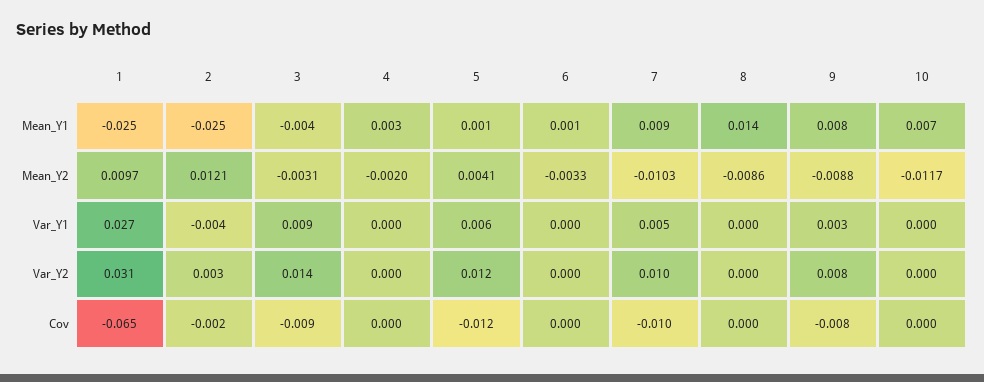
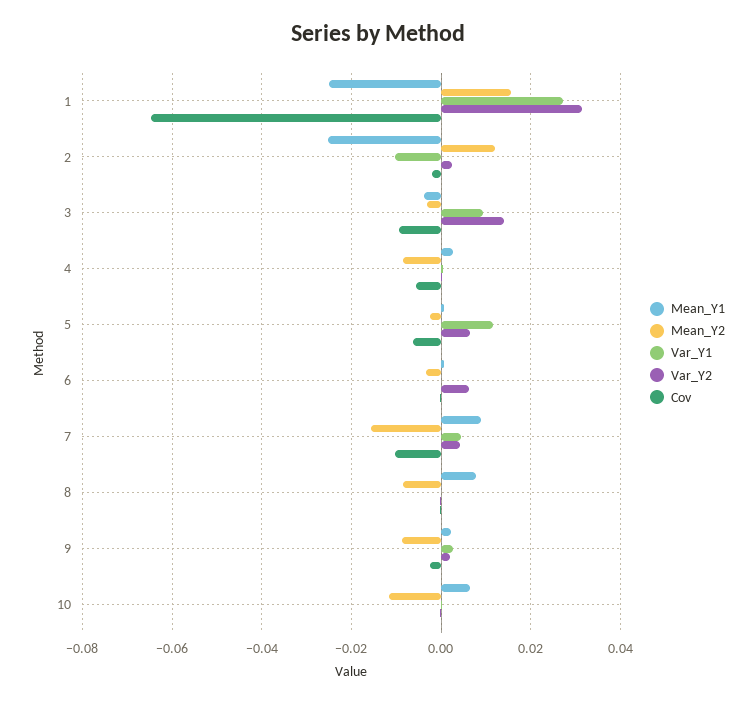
  {
    "Mean_Y1": {
      "1": -0.025,
      "2": -0.025,
      "3": -0.004,
      "4": 0.003,
      "5": 0.001,
      "6": 0.001,
      "7": 0.009,
-     "8": 0.014,
+     "8": 0.008,
-     "9": 0.008,
+     "9": 0.002,
      "10": 0.007
    },
    "Mean_Y2": {
-     "1": 0.0097,
+     "1": 0.016,
      "2": 0.0121,
      "3": -0.0031,
-     "4": -0.002,
+     "4": -0.008,
-     "5": 0.0041,
+     "5": -0.002,
      "6": -0.0033,
-     "7": -0.0103,
+     "7": -0.016,
      "8": -0.0086,
      "9": -0.0088,
      "10": -0.0117
    },
    "Var_Y1": {
      "1": 0.027,
-     "2": -0.004,
+     "2": -0.01,
      "3": 0.009,
      "4": 0,
-     "5": 0.006,
+     "5": 0.012,
      "6": 0,
      "7": 0.005,
      "8": 0,
      "9": 0.003,
      "10": 0
    },
    "Var_Y2": {
      "1": 0.031,
      "2": 0.003,
      "3": 0.014,
      "4": 0,
-     "5": 0.012,
+     "5": 0.006,
-     "6": 0,
+     "6": 0.006,
-     "7": 0.01,
+     "7": 0.004,
      "8": 0,
-     "9": 0.008,
+     "9": 0.002,
      "10": 0
    },
    "Cov": {
      "1": -0.065,
      "2": -0.002,
      "3": -0.009,
-     "4": 0,
+     "4": -0.006,
-     "5": -0.012,
+     "5": -0.006,
      "6": 0,
      "7": -0.01,
      "8": 0,
-     "9": -0.008,
+     "9": -0.002,
      "10": 0
    }
  }

